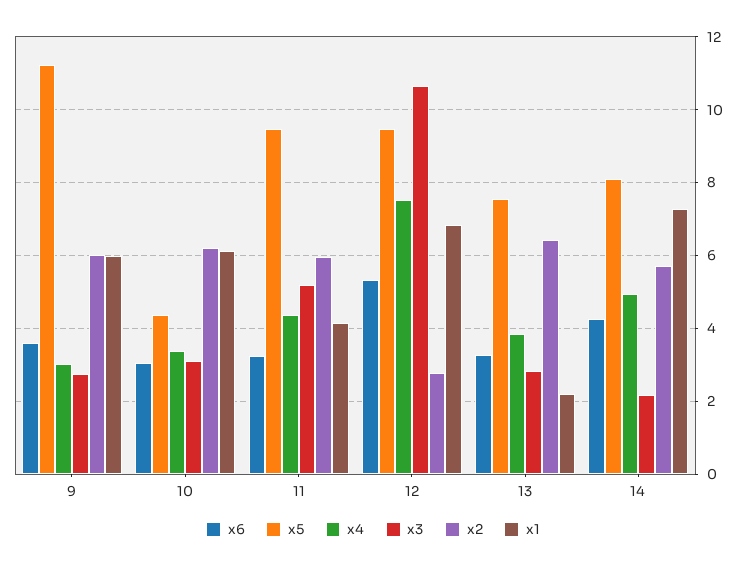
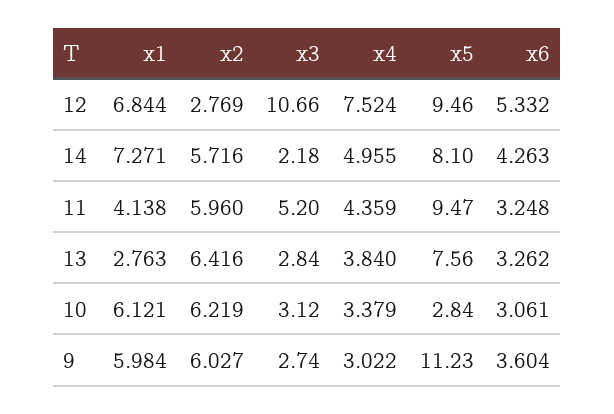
  {
    "x6": {
      "9": 3.604,
      "10": 3.061,
      "11": 3.248,
      "12": 5.332,
      "13": 3.262,
      "14": 4.263
    },
    "x5": {
      "9": 11.23,
-     "10": 4.4,
+     "10": 2.84,
      "11": 9.47,
      "12": 9.46,
      "13": 7.56,
      "14": 8.1
    },
    "x4": {
      "9": 3.022,
      "10": 3.379,
      "11": 4.359,
      "12": 7.524,
      "13": 3.84,
      "14": 4.955
    },
    "x3": {
      "9": 2.74,
      "10": 3.12,
      "11": 5.2,
      "12": 10.66,
      "13": 2.84,
      "14": 2.18
    },
    "x2": {
      "9": 6.027,
      "10": 6.219,
      "11": 5.96,
      "12": 2.769,
      "13": 6.416,
      "14": 5.716
    },
    "x1": {
      "9": 5.984,
      "10": 6.121,
      "11": 4.138,
      "12": 6.844,
-     "13": 2.2,
+     "13": 2.763,
      "14": 7.271
    }
  }

